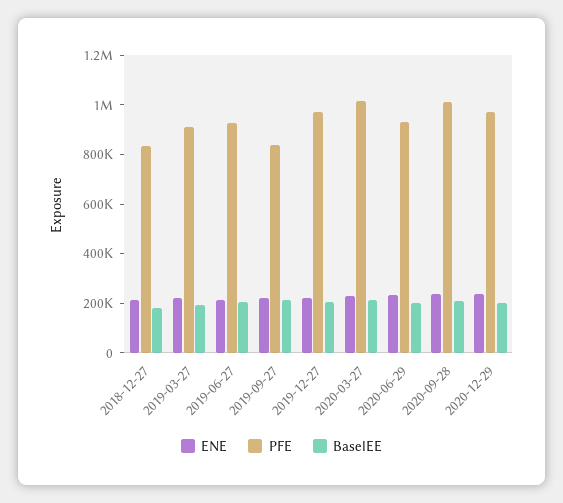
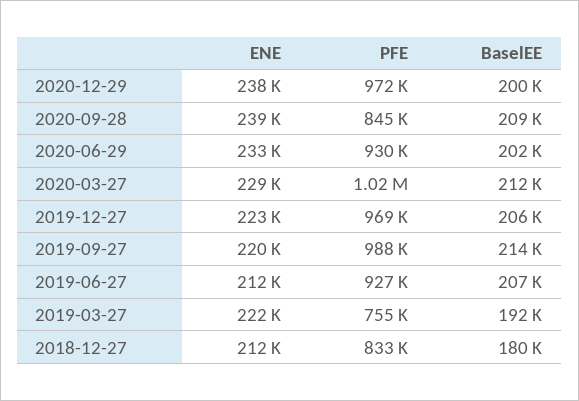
  {
    "ENE": {
      "2018-12-27": 212000,
      "2019-03-27": 222000,
      "2019-06-27": 212000,
      "2019-09-27": 220000,
      "2019-12-27": 223000,
      "2020-03-27": 229000,
      "2020-06-29": 233000,
      "2020-09-28": 239000,
      "2020-12-29": 238000
    },
    "PFE": {
      "2018-12-27": 833000,
-     "2019-03-27": 900000,
+     "2019-03-27": 755000,
      "2019-06-27": 927000,
-     "2019-09-27": 850000,
+     "2019-09-27": 988000,
      "2019-12-27": 969000,
      "2020-03-27": 1020000,
      "2020-06-29": 930000,
-     "2020-09-28": 1000000,
+     "2020-09-28": 845000,
      "2020-12-29": 972000
    },
    "BaselEE": {
      "2018-12-27": 180000,
      "2019-03-27": 192000,
      "2019-06-27": 207000,
      "2019-09-27": 214000,
      "2019-12-27": 206000,
      "2020-03-27": 212000,
      "2020-06-29": 202000,
      "2020-09-28": 209000,
      "2020-12-29": 200000
    }
  }

